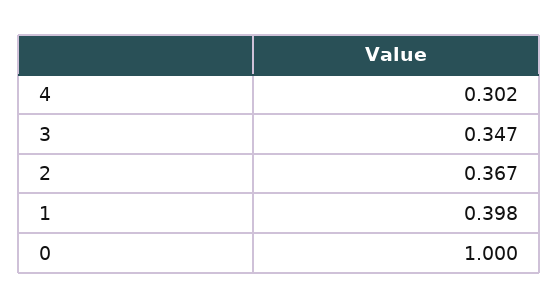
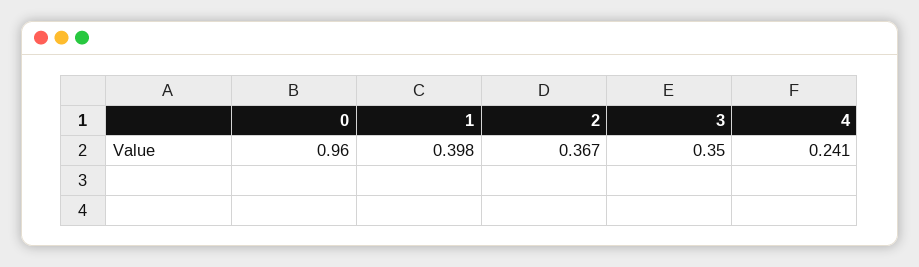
  {
-   "4": 0.302,
+   "4": 0.241,
-   "3": 0.347,
+   "3": 0.35,
    "2": 0.367,
    "1": 0.398,
-   "0": 1
+   "0": 0.96
  }

